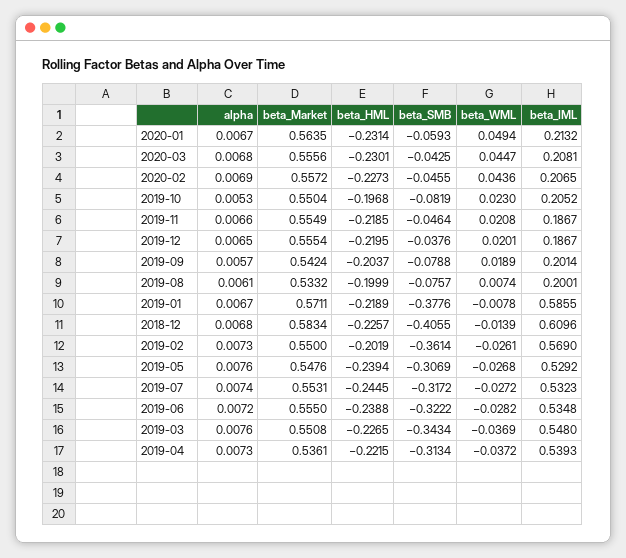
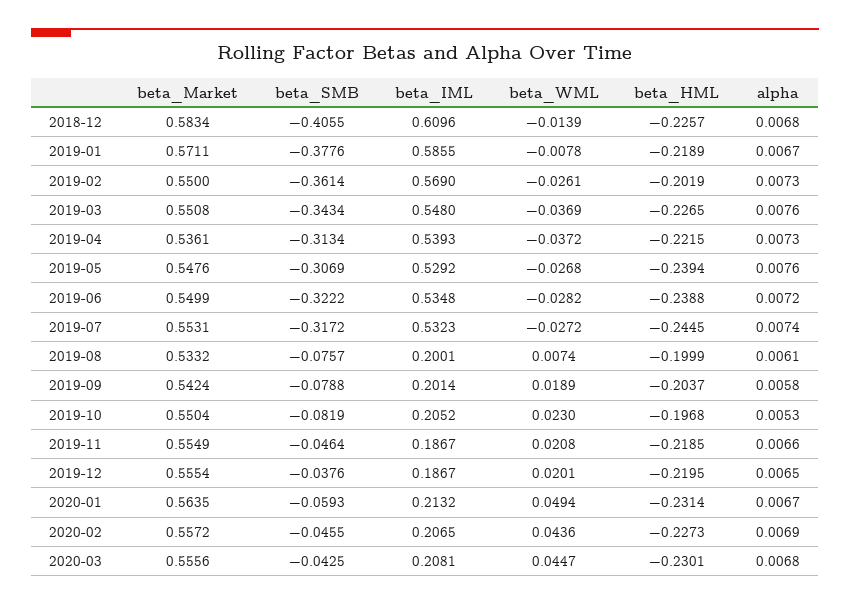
  {
    "alpha": {
      "2020-01": 0.0067,
      "2020-03": 0.0068,
      "2020-02": 0.0069,
      "2019-10": 0.0053,
      "2019-11": 0.0066,
      "2019-12": 0.0065,
-     "2019-09": 0.0057,
+     "2019-09": 0.0058,
      "2019-08": 0.0061,
      "2019-01": 0.0067,
      "2018-12": 0.0068,
      "2019-02": 0.0073,
      "2019-05": 0.0076,
      "2019-07": 0.0074,
      "2019-06": 0.0072,
      "2019-03": 0.0076,
      "2019-04": 0.0073
    },
    "beta_Market": {
      "2020-01": 0.5635,
      "2020-03": 0.5556,
      "2020-02": 0.5572,
      "2019-10": 0.5504,
      "2019-11": 0.5549,
      "2019-12": 0.5554,
      "2019-09": 0.5424,
      "2019-08": 0.5332,
      "2019-01": 0.5711,
      "2018-12": 0.5834,
      "2019-02": 0.55,
      "2019-05": 0.5476,
      "2019-07": 0.5531,
-     "2019-06": 0.555,
+     "2019-06": 0.5499,
      "2019-03": 0.5508,
      "2019-04": 0.5361
    },
    "beta_HML": {
      "2020-01": -0.2314,
      "2020-03": -0.2301,
      "2020-02": -0.2273,
      "2019-10": -0.1968,
      "2019-11": -0.2185,
      "2019-12": -0.2195,
      "2019-09": -0.2037,
      "2019-08": -0.1999,
      "2019-01": -0.2189,
      "2018-12": -0.2257,
      "2019-02": -0.2019,
      "2019-05": -0.2394,
      "2019-07": -0.2445,
      "2019-06": -0.2388,
      "2019-03": -0.2265,
      "2019-04": -0.2215
    },
    "beta_SMB": {
      "2020-01": -0.0593,
      "2020-03": -0.0425,
      "2020-02": -0.0455,
      "2019-10": -0.0819,
      "2019-11": -0.0464,
      "2019-12": -0.0376,
      "2019-09": -0.0788,
      "2019-08": -0.0757,
      "2019-01": -0.3776,
      "2018-12": -0.4055,
      "2019-02": -0.3614,
      "2019-05": -0.3069,
      "2019-07": -0.3172,
      "2019-06": -0.3222,
      "2019-03": -0.3434,
      "2019-04": -0.3134
    },
    "beta_WML": {
      "2020-01": 0.0494,
      "2020-03": 0.0447,
      "2020-02": 0.0436,
      "2019-10": 0.023,
      "2019-11": 0.0208,
      "2019-12": 0.0201,
      "2019-09": 0.0189,
      "2019-08": 0.0074,
      "2019-01": -0.0078,
      "2018-12": -0.0139,
      "2019-02": -0.0261,
      "2019-05": -0.0268,
      "2019-07": -0.0272,
      "2019-06": -0.0282,
      "2019-03": -0.0369,
      "2019-04": -0.0372
    },
    "beta_IML": {
      "2020-01": 0.2132,
      "2020-03": 0.2081,
      "2020-02": 0.2065,
      "2019-10": 0.2052,
      "2019-11": 0.1867,
      "2019-12": 0.1867,
      "2019-09": 0.2014,
      "2019-08": 0.2001,
      "2019-01": 0.5855,
      "2018-12": 0.6096,
      "2019-02": 0.569,
      "2019-05": 0.5292,
      "2019-07": 0.5323,
      "2019-06": 0.5348,
      "2019-03": 0.548,
      "2019-04": 0.5393
    }
  }

